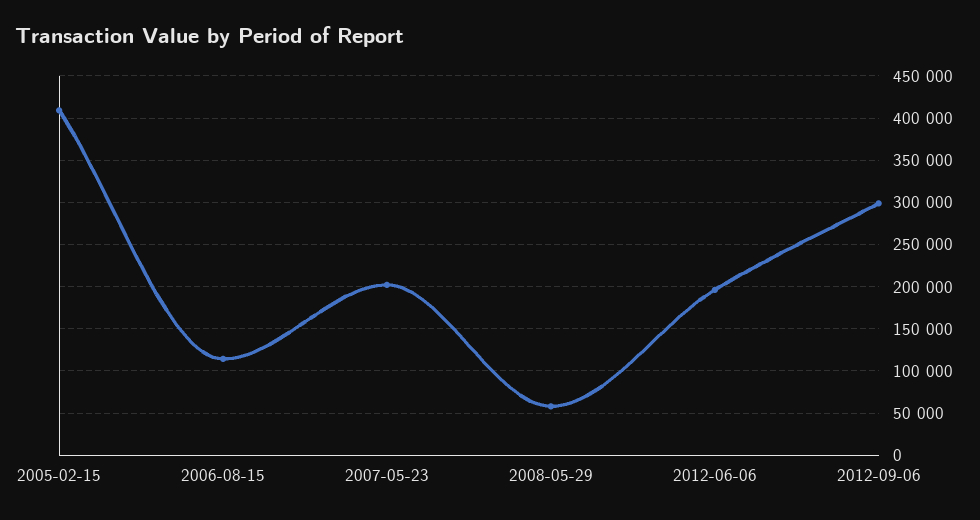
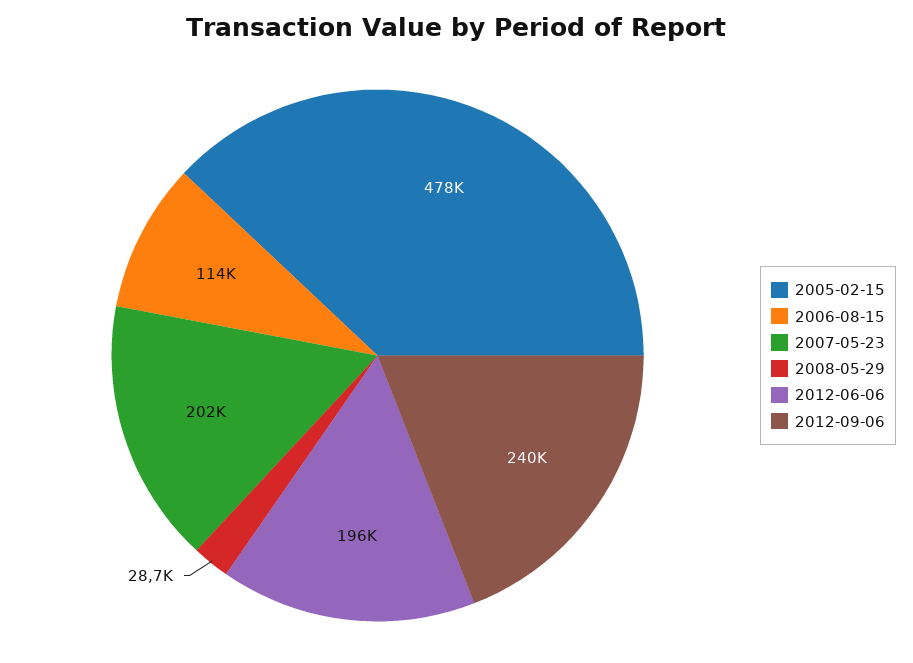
  {
-   "2005-02-15": 410000,
+   "2005-02-15": 478000,
    "2006-08-15": 114000,
    "2007-05-23": 202000,
-   "2008-05-29": 60000,
+   "2008-05-29": 28700,
    "2012-06-06": 196000,
-   "2012-09-06": 300000
+   "2012-09-06": 240000
  }

